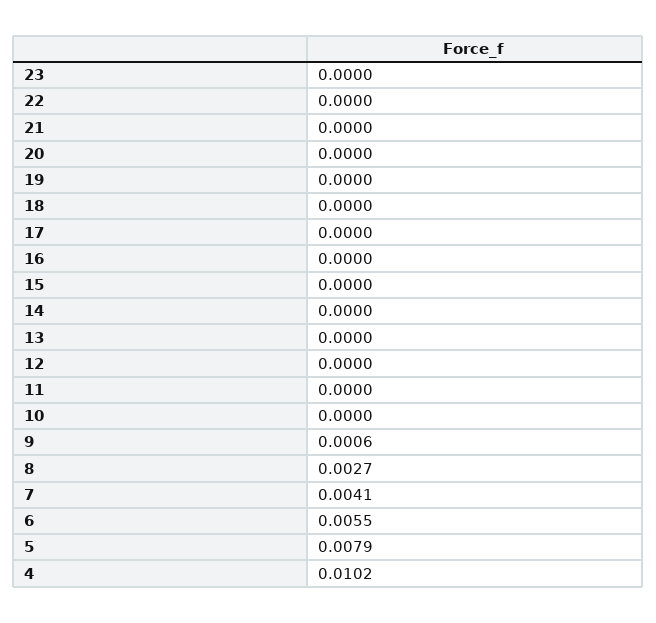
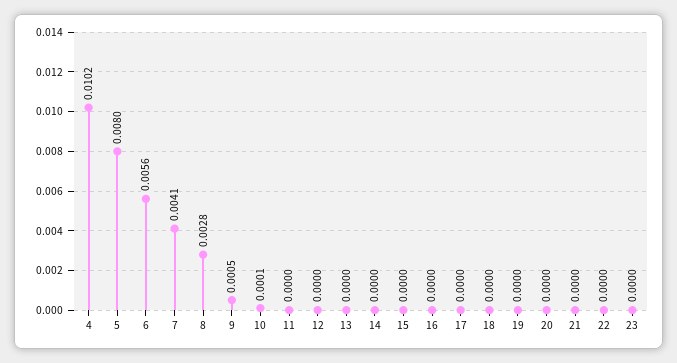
  {
    "23": 0,
    "22": 0,
    "21": 0,
    "20": 0,
    "19": 0,
    "18": 0,
    "17": 0,
    "16": 0,
    "15": 0,
    "14": 0,
    "13": 0,
    "12": 0,
    "11": 0,
-   "10": 0,
+   "10": 0.0001,
-   "9": 0.0006,
+   "9": 0.0005,
-   "8": 0.0027,
+   "8": 0.0028,
    "7": 0.0041,
-   "6": 0.0055,
+   "6": 0.0056,
-   "5": 0.0079,
+   "5": 0.008,
    "4": 0.0102
  }

